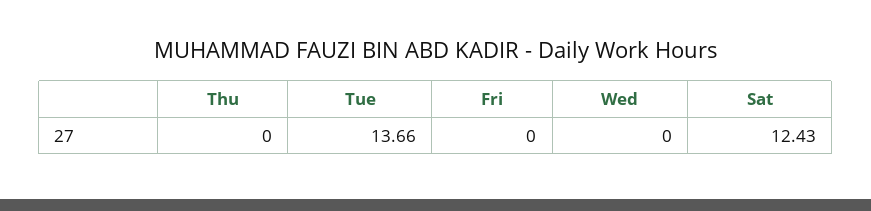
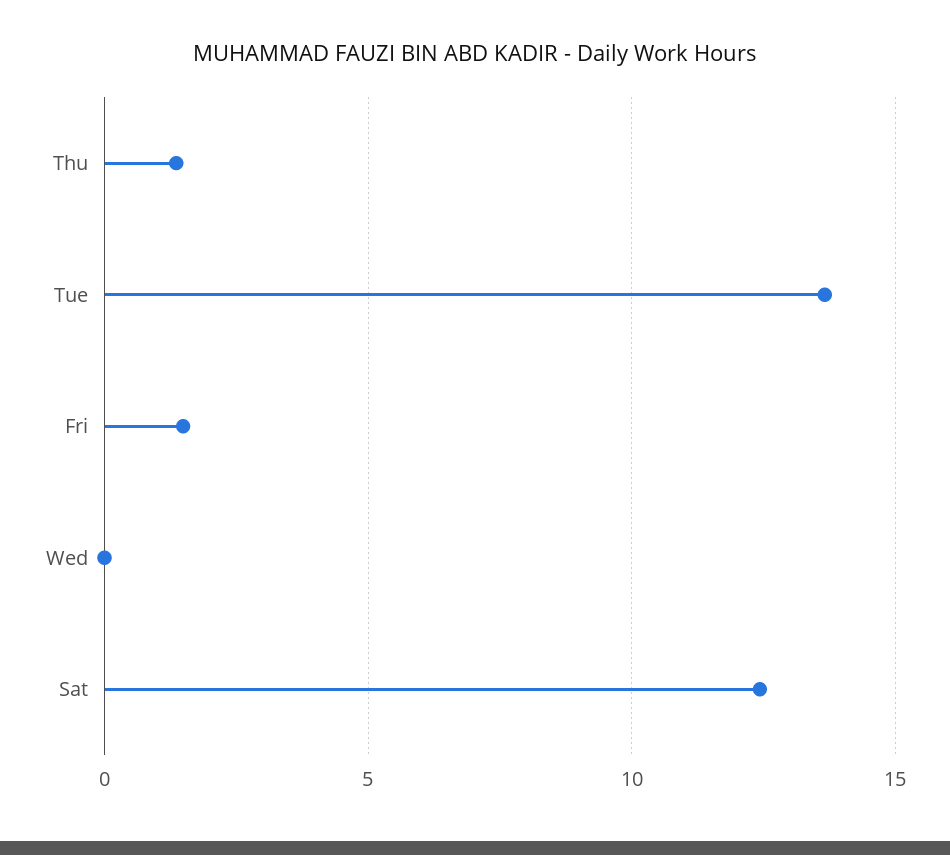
  {
-   "Thu": 0,
+   "Thu": 1.5,
    "Tue": 13.66,
-   "Fri": 0,
+   "Fri": 1.5,
    "Wed": 0,
    "Sat": 12.43
  }

